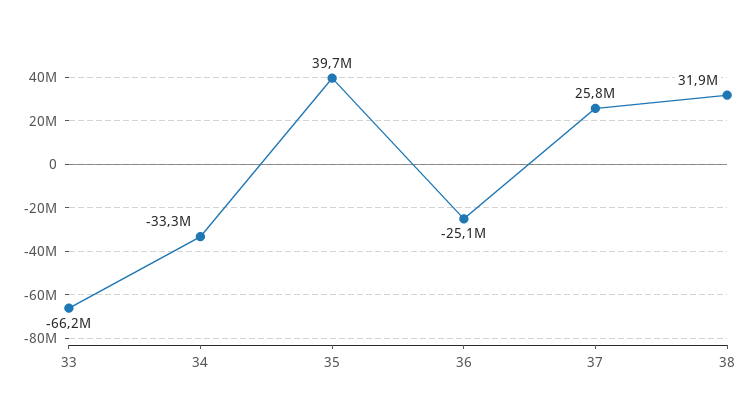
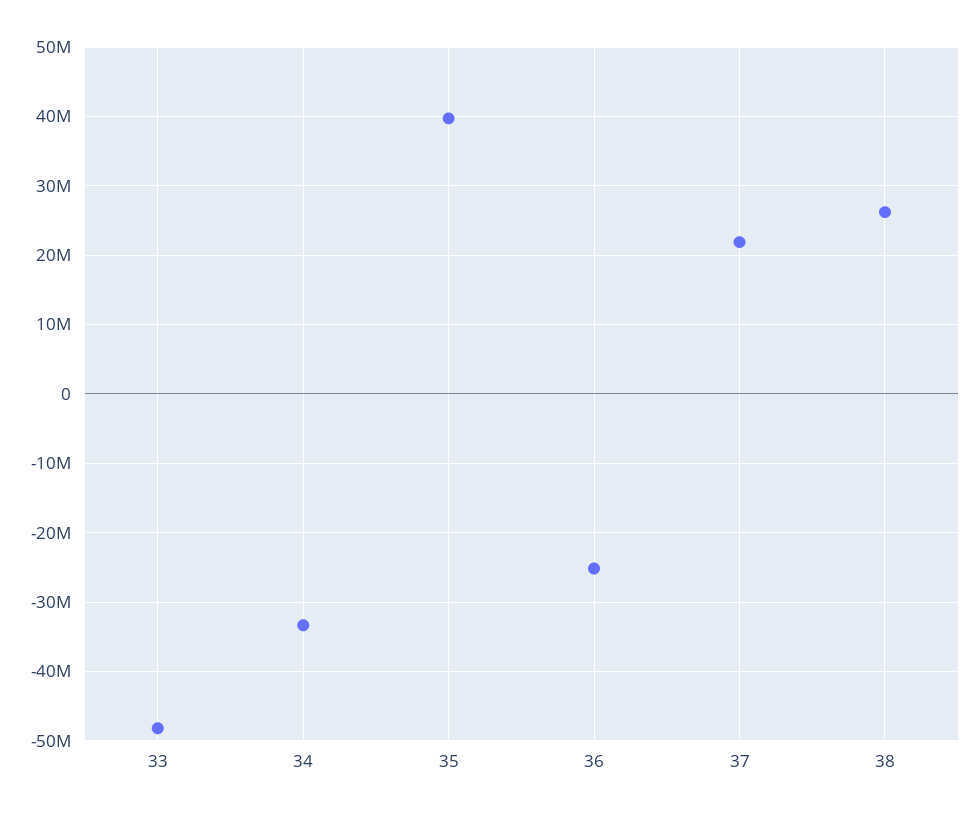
  {
-   "33": -66200000,
+   "33": -48000000,
    "34": -33300000,
    "35": 39700000,
    "36": -25100000,
-   "37": 25800000,
+   "37": 22000000,
-   "38": 31900000
+   "38": 26000000
  }

